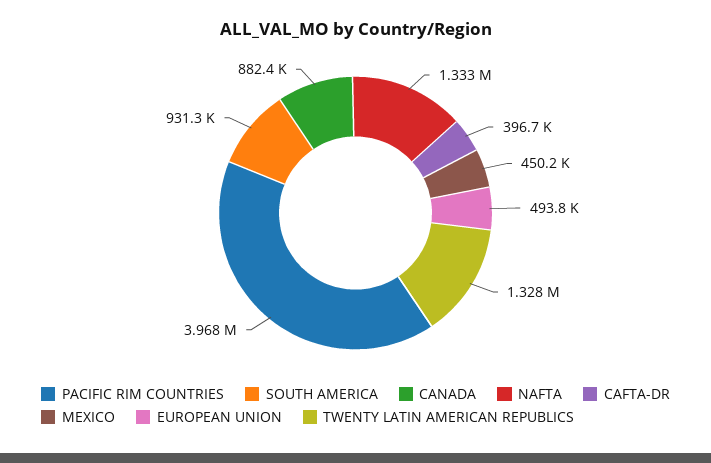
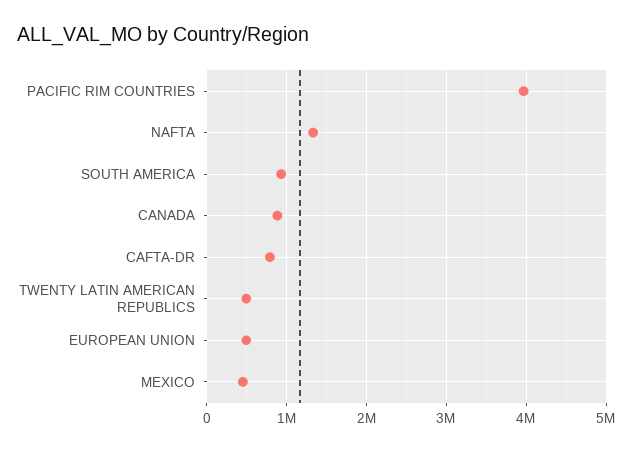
  {
    "PACIFIC RIM COUNTRIES": 3968000,
    "SOUTH AMERICA": 931300,
    "CANADA": 882400,
    "NAFTA": 1333000,
-   "CAFTA-DR": 396700,
+   "CAFTA-DR": 800000,
    "MEXICO": 450200,
    "EUROPEAN UNION": 493800,
-   "TWENTY LATIN AMERICAN REPUBLICS": 1328000
+   "TWENTY LATIN AMERICAN REPUBLICS": 500000
  }

